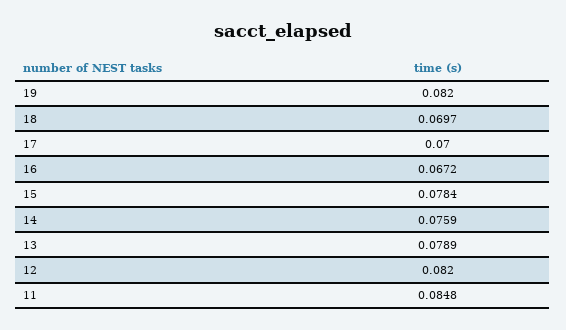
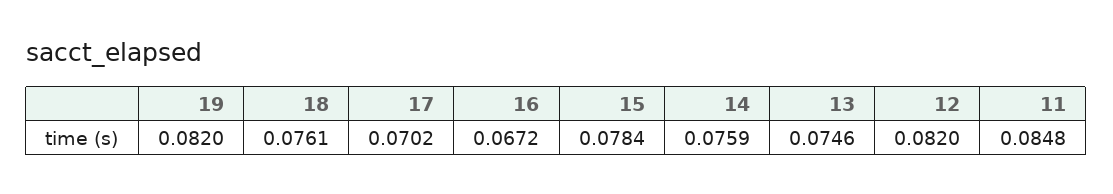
  {
    "19": 0.082,
-   "18": 0.0697,
+   "18": 0.0761,
-   "17": 0.07,
+   "17": 0.0702,
    "16": 0.0672,
    "15": 0.0784,
    "14": 0.0759,
-   "13": 0.0789,
+   "13": 0.0746,
    "12": 0.082,
    "11": 0.0848
  }

